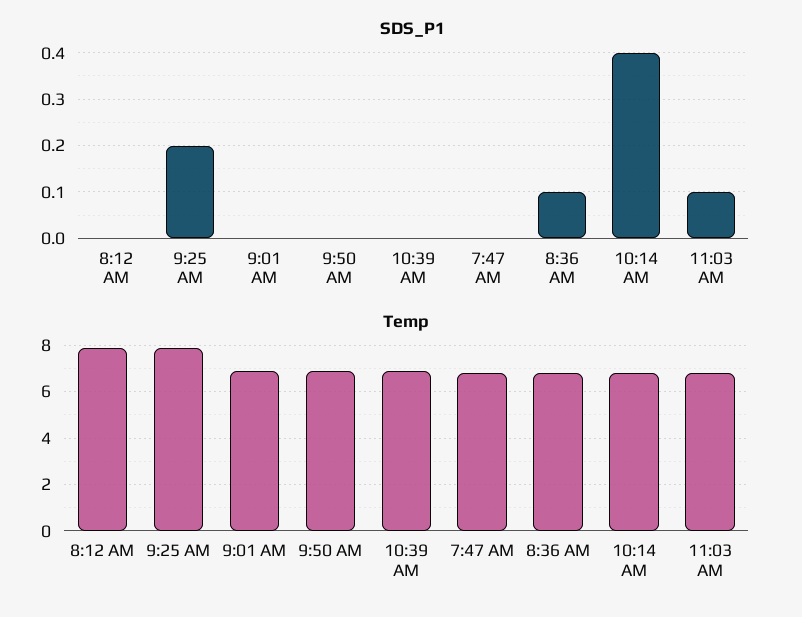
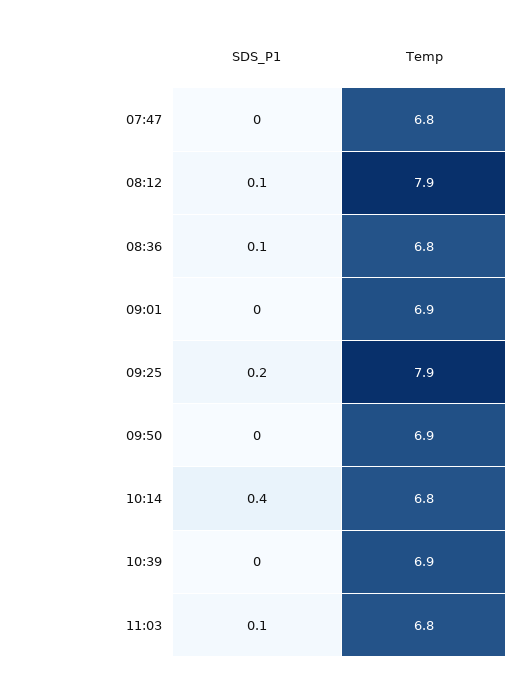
  {
    "SDS_P1": {
-     "8:12 AM": 0,
+     "8:12 AM": 0.1,
      "9:25 AM": 0.2,
      "9:01 AM": 0,
      "9:50 AM": 0,
      "10:39 AM": 0,
      "7:47 AM": 0,
      "8:36 AM": 0.1,
      "10:14 AM": 0.4,
      "11:03 AM": 0.1
    },
    "Temp": {
      "8:12 AM": 7.9,
      "9:25 AM": 7.9,
      "9:01 AM": 6.9,
      "9:50 AM": 6.9,
      "10:39 AM": 6.9,
      "7:47 AM": 6.8,
      "8:36 AM": 6.8,
      "10:14 AM": 6.8,
      "11:03 AM": 6.8
    }
  }

